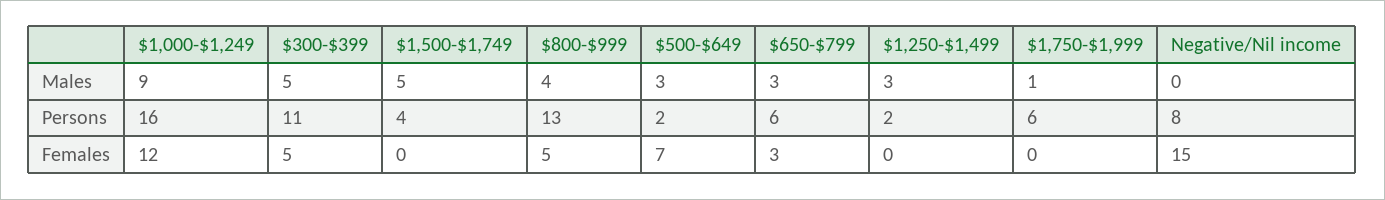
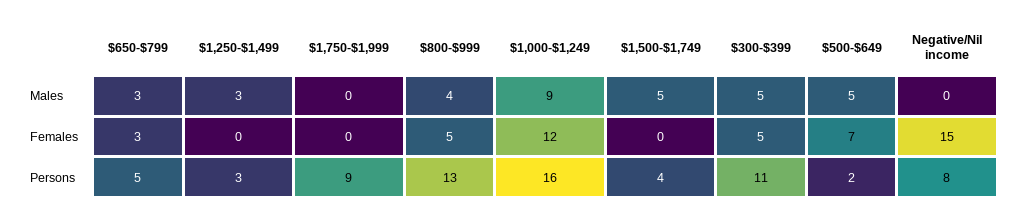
  {
    "$1,000-$1,249": {
      "Males": 9,
      "Persons": 16,
      "Females": 12
    },
    "$300-$399": {
      "Males": 5,
      "Persons": 11,
      "Females": 5
    },
    "$1,500-$1,749": {
      "Males": 5,
      "Persons": 4,
      "Females": 0
    },
    "$800-$999": {
      "Males": 4,
      "Persons": 13,
      "Females": 5
    },
    "$500-$649": {
-     "Males": 3,
+     "Males": 5,
      "Persons": 2,
      "Females": 7
    },
    "$650-$799": {
      "Males": 3,
-     "Persons": 6,
+     "Persons": 5,
      "Females": 3
    },
    "$1,250-$1,499": {
      "Males": 3,
-     "Persons": 2,
+     "Persons": 3,
      "Females": 0
    },
    "$1,750-$1,999": {
-     "Males": 1,
+     "Males": 0,
-     "Persons": 6,
+     "Persons": 9,
      "Females": 0
    },
    "Negative/Nil income": {
      "Males": 0,
      "Persons": 8,
      "Females": 15
    }
  }

